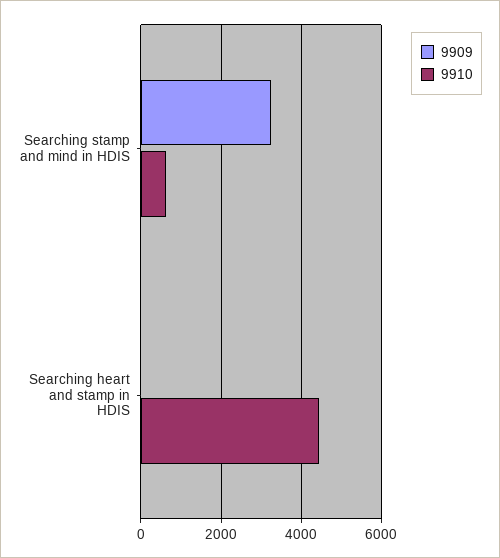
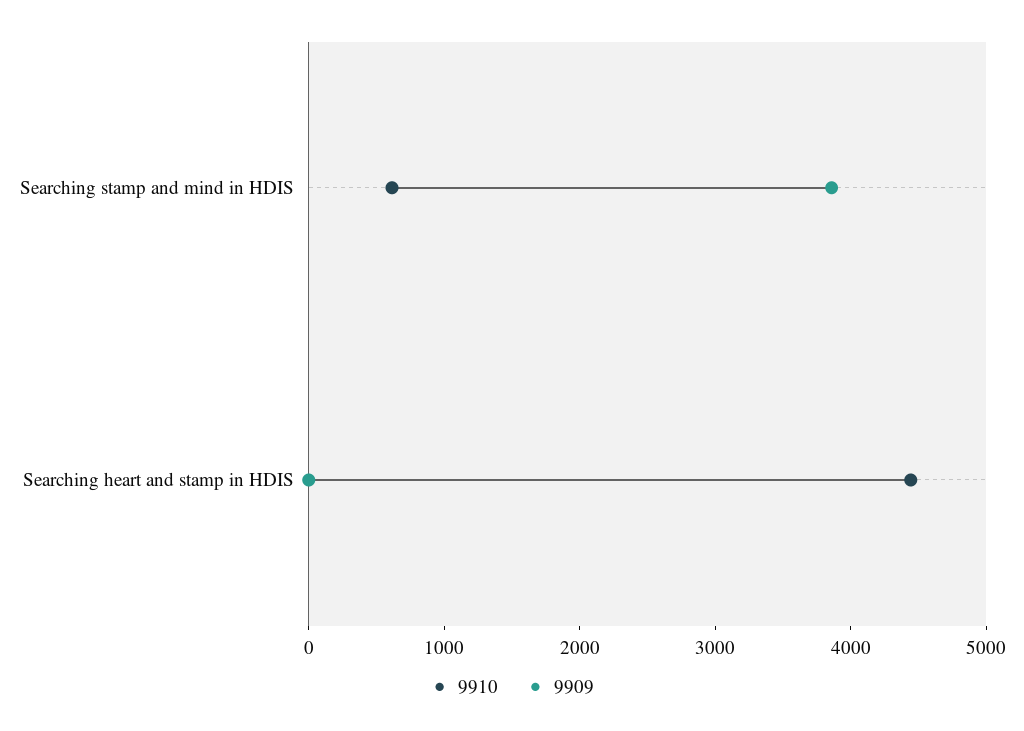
  {
    "9909": {
-     "Searching stamp and mind in HDIS": 3200,
+     "Searching stamp and mind in HDIS": 3800,
      "Searching heart and stamp in HDIS": 0
    },
    "9910": {
      "Searching stamp and mind in HDIS": 600,
      "Searching heart and stamp in HDIS": 4400
    }
  }

